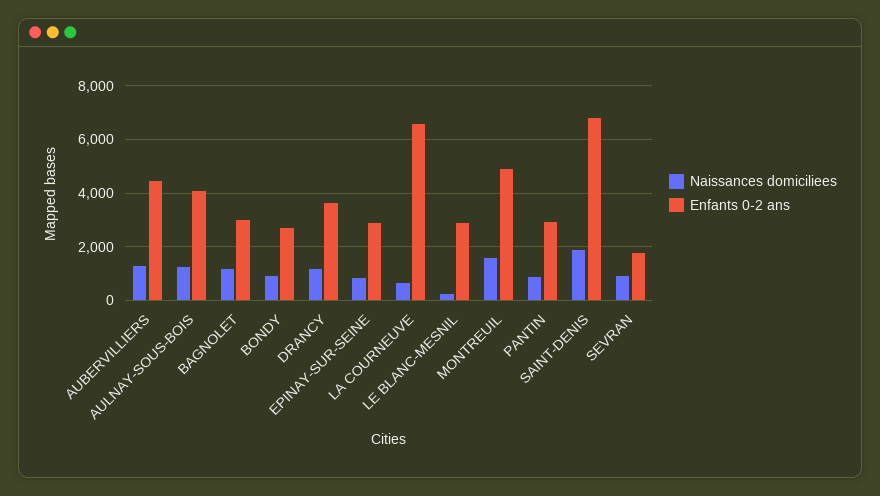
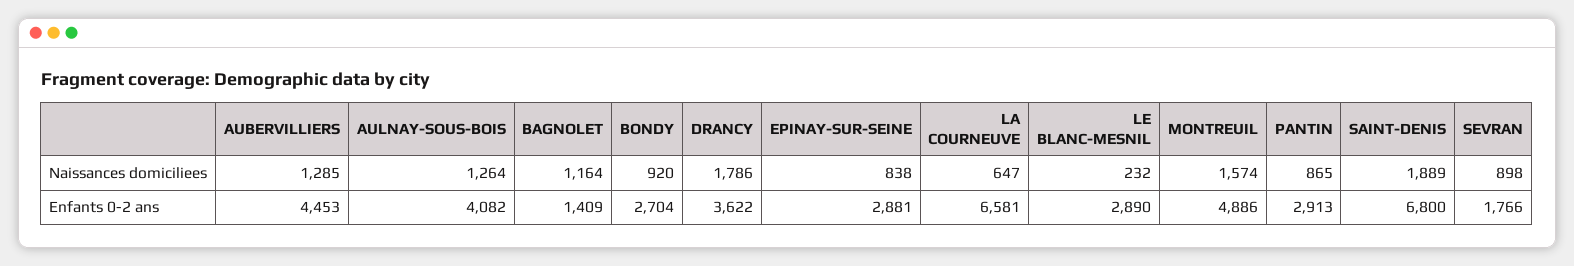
  {
    "Naissances domiciliees": {
      "AUBERVILLIERS": 1285,
      "AULNAY-SOUS-BOIS": 1264,
      "BAGNOLET": 1164,
      "BONDY": 920,
-     "DRANCY": 1250,
+     "DRANCY": 1786,
      "EPINAY-SUR-SEINE": 838,
      "LA COURNEUVE": 647,
      "LE BLANC-MESNIL": 232,
      "MONTREUIL": 1574,
      "PANTIN": 865,
      "SAINT-DENIS": 1889,
      "SEVRAN": 898
    },
    "Enfants 0-2 ans": {
      "AUBERVILLIERS": 4453,
      "AULNAY-SOUS-BOIS": 4082,
-     "BAGNOLET": 3000,
+     "BAGNOLET": 1409,
      "BONDY": 2704,
      "DRANCY": 3622,
      "EPINAY-SUR-SEINE": 2881,
      "LA COURNEUVE": 6581,
      "LE BLANC-MESNIL": 2890,
      "MONTREUIL": 4886,
      "PANTIN": 2913,
      "SAINT-DENIS": 6800,
      "SEVRAN": 1766
    }
  }

